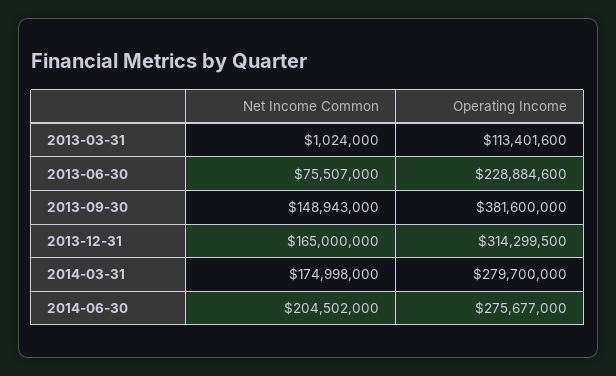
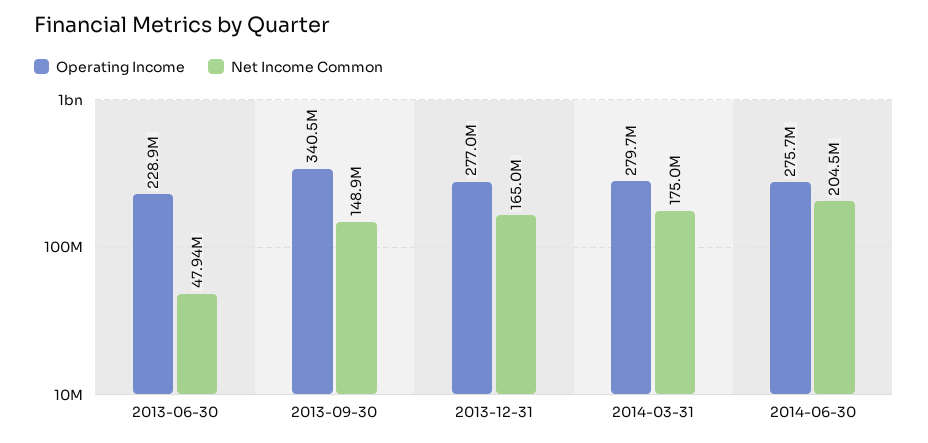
  {
    "Net Income Common": {
-     "2013-03-31": 1024000,
-     "2013-06-30": 75507000,
+     "2013-06-30": 47940000,
      "2013-09-30": 148943000,
      "2013-12-31": 165000000,
      "2014-03-31": 174998000,
      "2014-06-30": 204502000
    },
    "Operating Income": {
-     "2013-03-31": 113401600,
      "2013-06-30": 228884600,
-     "2013-09-30": 381600000,
+     "2013-09-30": 340500000,
-     "2013-12-31": 314299500,
+     "2013-12-31": 277000000,
      "2014-03-31": 279700000,
      "2014-06-30": 275677000
    }
  }

